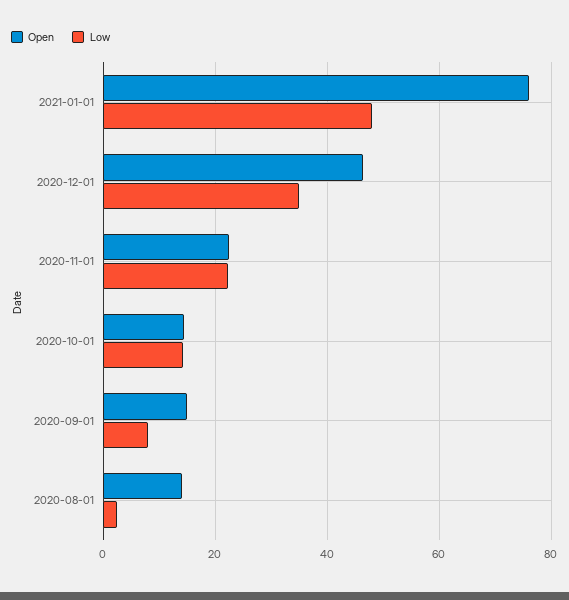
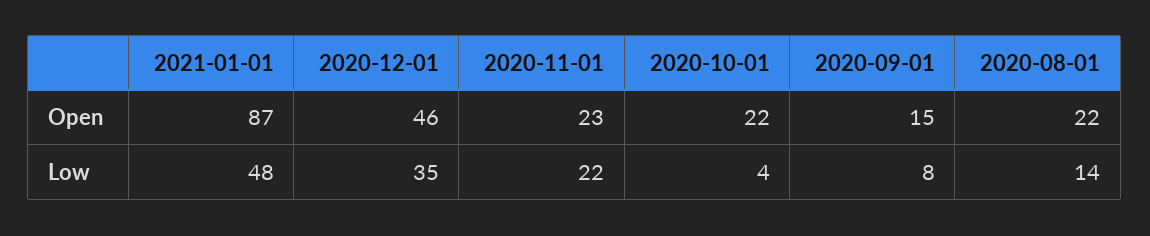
  {
    "Open": {
-     "2021-01-01": 76,
+     "2021-01-01": 87,
      "2020-12-01": 46,
      "2020-11-01": 23,
-     "2020-10-01": 14,
+     "2020-10-01": 22,
      "2020-09-01": 15,
-     "2020-08-01": 14
+     "2020-08-01": 22
    },
    "Low": {
      "2021-01-01": 48,
      "2020-12-01": 35,
      "2020-11-01": 22,
-     "2020-10-01": 14,
+     "2020-10-01": 4,
      "2020-09-01": 8,
-     "2020-08-01": 2
+     "2020-08-01": 14
    }
  }

